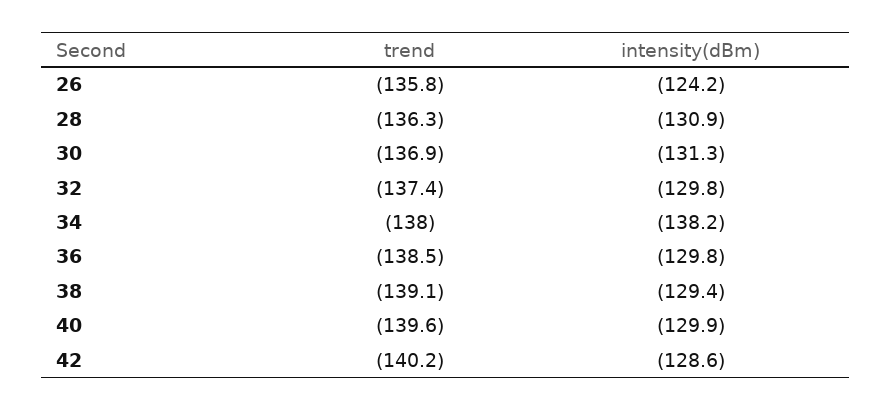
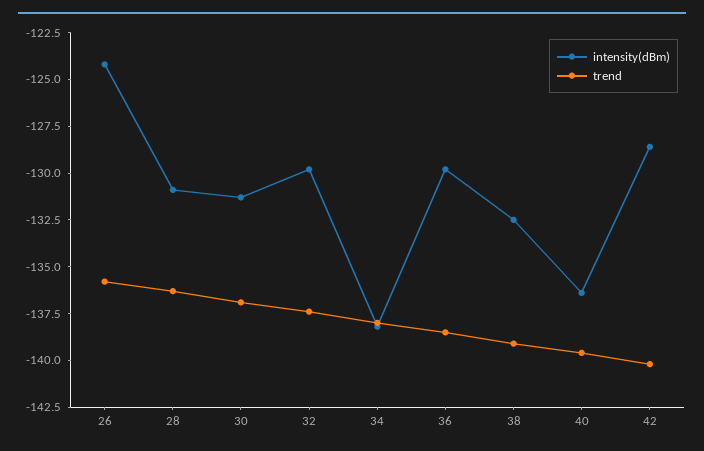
  {
    "trend": {
      "26": -135.8,
      "28": -136.3,
      "30": -136.9,
      "32": -137.4,
      "34": -138,
      "36": -138.5,
      "38": -139.1,
      "40": -139.6,
      "42": -140.2
    },
    "intensity(dBm)": {
      "26": -124.2,
      "28": -130.9,
      "30": -131.3,
      "32": -129.8,
      "34": -138.2,
      "36": -129.8,
-     "38": -129.4,
+     "38": -132.5,
-     "40": -129.9,
+     "40": -136.5,
      "42": -128.6
    }
  }

